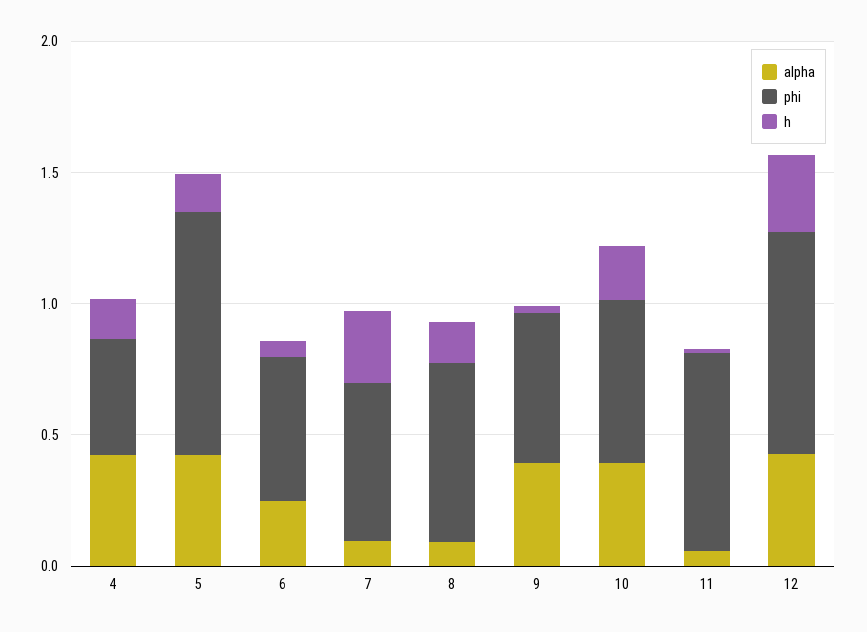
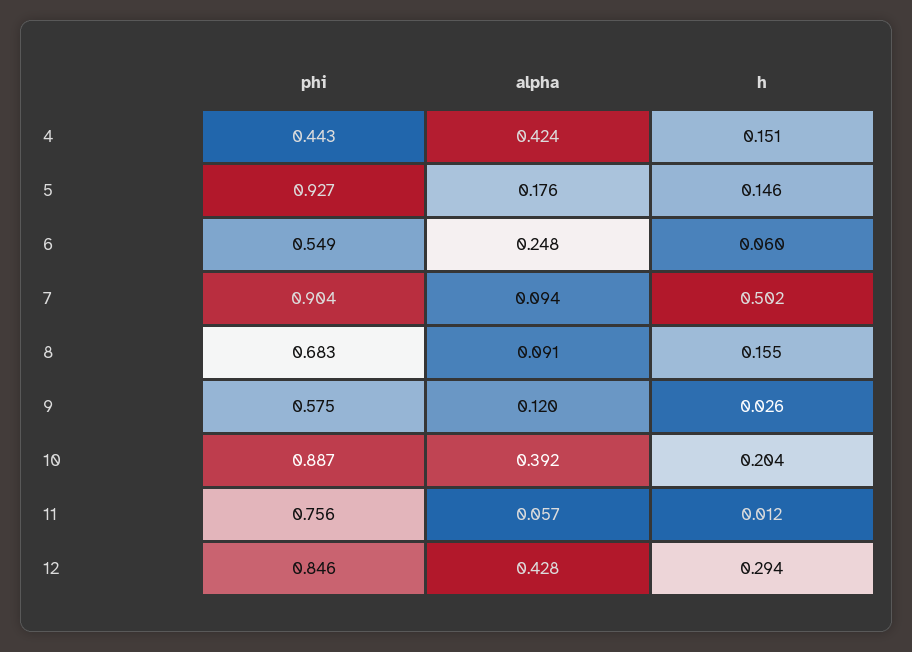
  {
    "alpha": {
      "4": 0.424,
-     "5": 0.4,
+     "5": 0.176,
      "6": 0.248,
      "7": 0.094,
      "8": 0.091,
-     "9": 0.4,
+     "9": 0.12,
      "10": 0.392,
      "11": 0.057,
      "12": 0.428
    },
    "phi": {
      "4": 0.443,
      "5": 0.927,
      "6": 0.549,
-     "7": 0.6,
+     "7": 0.904,
      "8": 0.683,
      "9": 0.575,
-     "10": 0.6,
+     "10": 0.887,
      "11": 0.756,
      "12": 0.846
    },
    "h": {
      "4": 0.151,
      "5": 0.146,
      "6": 0.06,
-     "7": 0.3,
+     "7": 0.502,
      "8": 0.155,
      "9": 0.026,
      "10": 0.204,
      "11": 0.012,
      "12": 0.294
    }
  }

